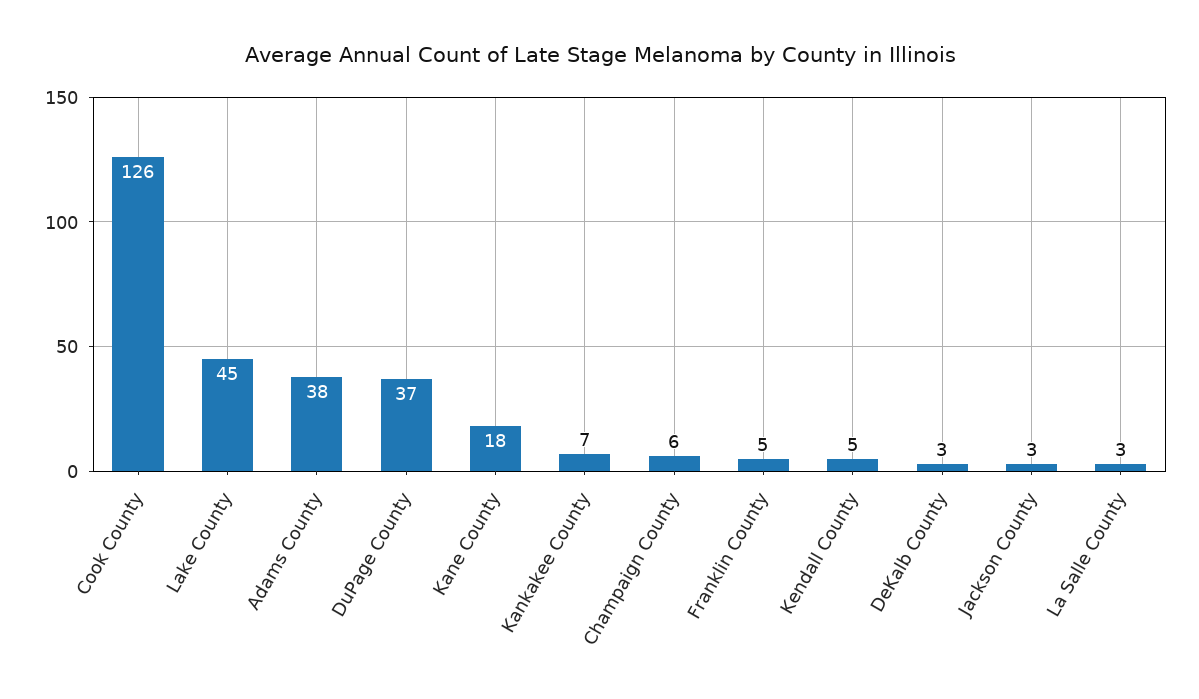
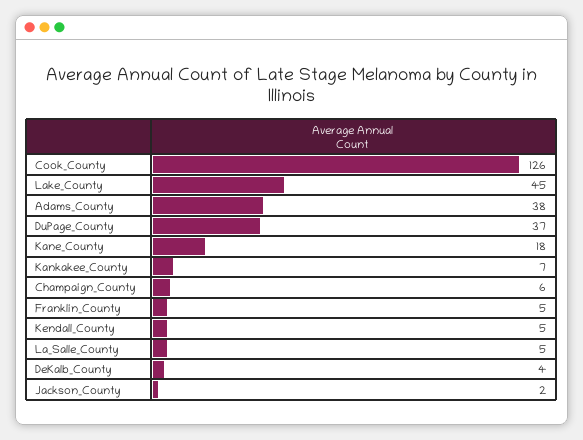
  {
    "Cook County": 126,
    "Lake County": 45,
    "Adams County": 38,
    "DuPage County": 37,
    "Kane County": 18,
    "Kankakee County": 7,
    "Champaign County": 6,
    "Franklin County": 5,
    "Kendall County": 5,
-   "DeKalb County": 3,
+   "DeKalb County": 4,
-   "Jackson County": 3,
+   "Jackson County": 2,
-   "La Salle County": 3
+   "La Salle County": 5
  }

